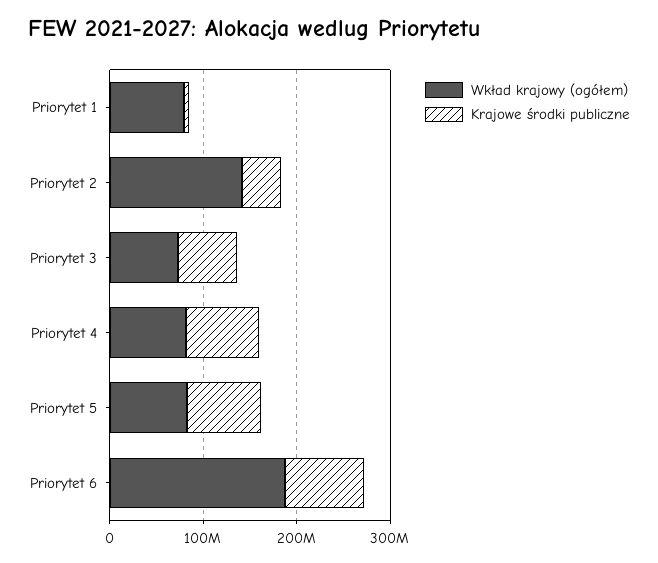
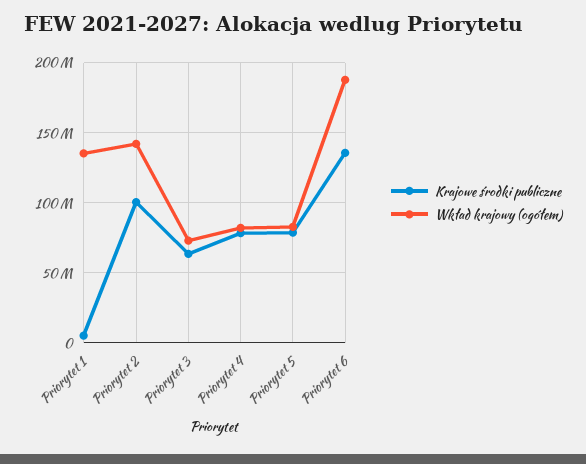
  {
    "Wkład krajowy (ogółem)": {
-     "Priorytet 1": 80000000,
+     "Priorytet 1": 135000000,
      "Priorytet 2": 140000000,
      "Priorytet 3": 75000000,
      "Priorytet 4": 80000000,
      "Priorytet 5": 85000000,
      "Priorytet 6": 190000000
    },
    "Krajowe środki publiczne": {
      "Priorytet 1": 5000000,
-     "Priorytet 2": 40000000,
+     "Priorytet 2": 100000000,
      "Priorytet 3": 65000000,
      "Priorytet 4": 80000000,
      "Priorytet 5": 80000000,
-     "Priorytet 6": 80000000
+     "Priorytet 6": 135000000
    }
  }

